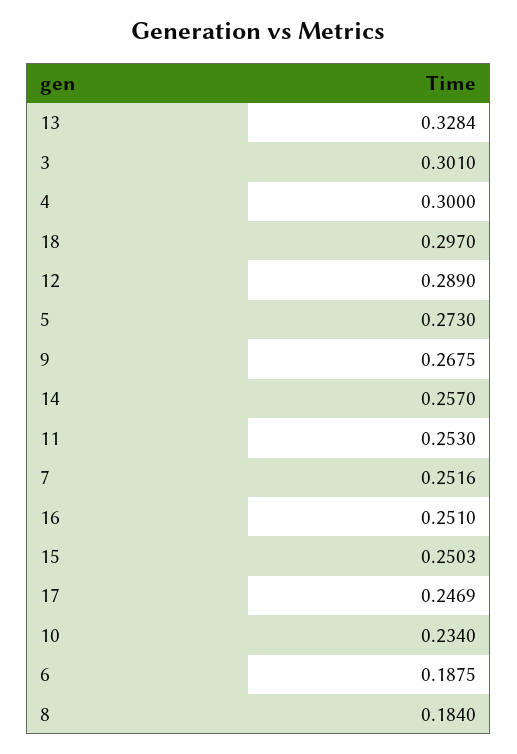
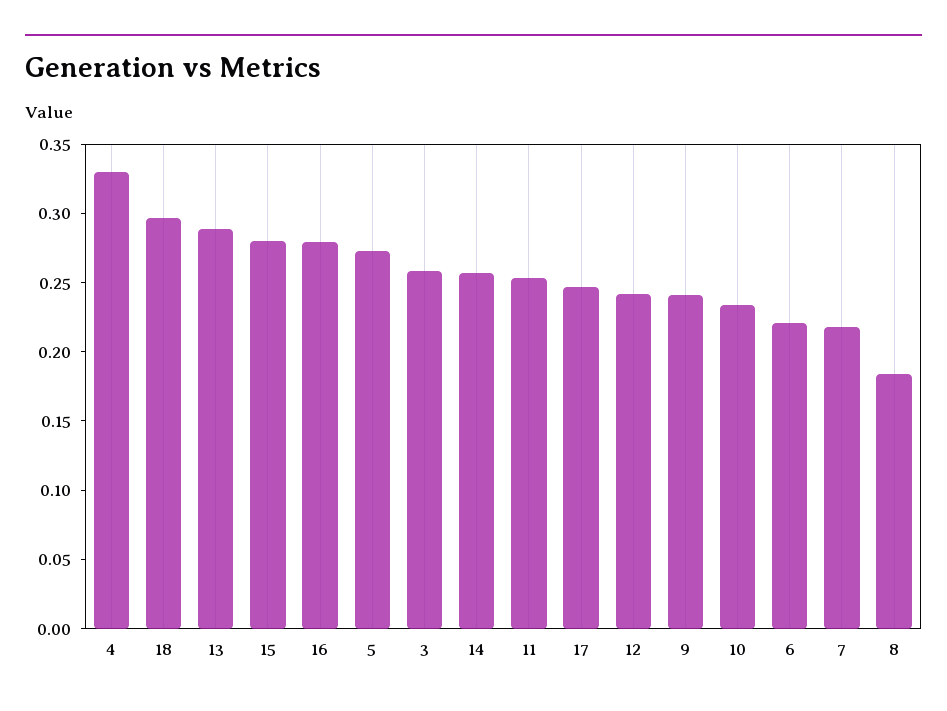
  {
-   "13": 0.3284,
+   "13": 0.29,
-   "3": 0.301,
+   "3": 0.26,
-   "4": 0.3,
+   "4": 0.33,
    "18": 0.297,
-   "12": 0.289,
+   "12": 0.24,
    "5": 0.273,
-   "9": 0.2675,
+   "9": 0.24,
    "14": 0.257,
    "11": 0.253,
-   "7": 0.2516,
+   "7": 0.22,
-   "16": 0.251,
+   "16": 0.28,
-   "15": 0.2503,
+   "15": 0.28,
    "17": 0.2469,
    "10": 0.234,
-   "6": 0.1875,
+   "6": 0.22,
    "8": 0.184
  }

